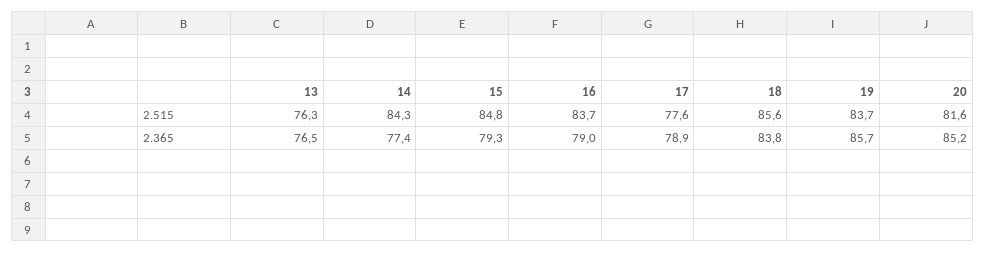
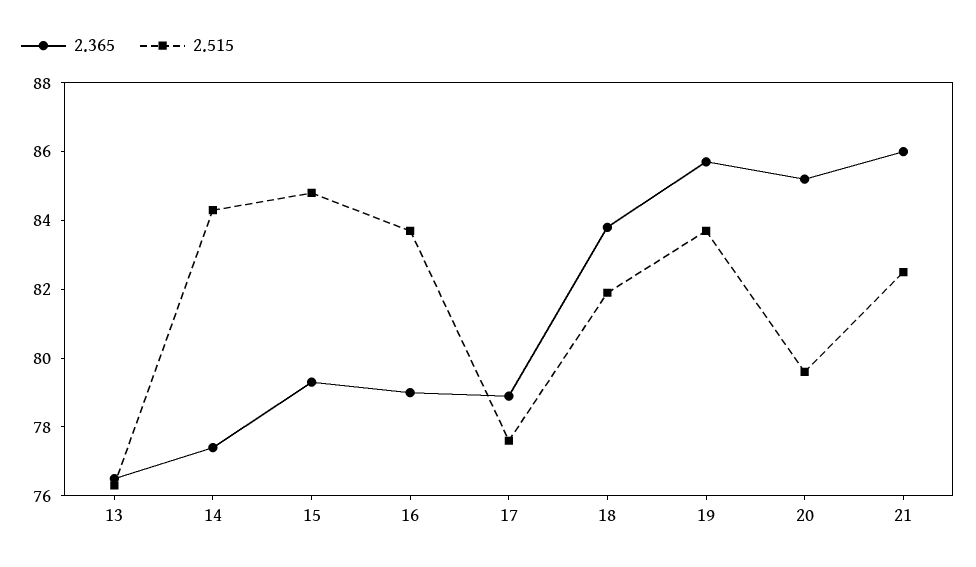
  {
    "2.515": {
      "13": 76.3,
      "14": 84.3,
      "15": 84.8,
      "16": 83.7,
      "17": 77.6,
-     "18": 85.6,
+     "18": 82,
      "19": 83.7,
-     "20": 81.6
+     "20": 79.5,
+     "21": 82.5
    },
    "2.365": {
      "13": 76.5,
      "14": 77.4,
      "15": 79.3,
      "16": 79,
      "17": 78.9,
      "18": 83.8,
      "19": 85.7,
-     "20": 85.2
+     "20": 85.2,
+     "21": 86
    }
  }

